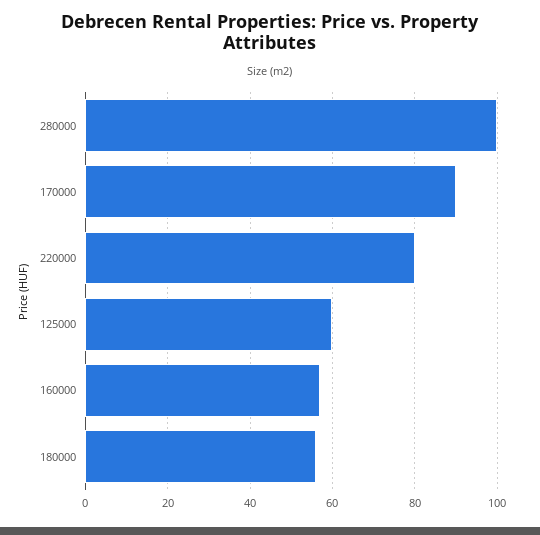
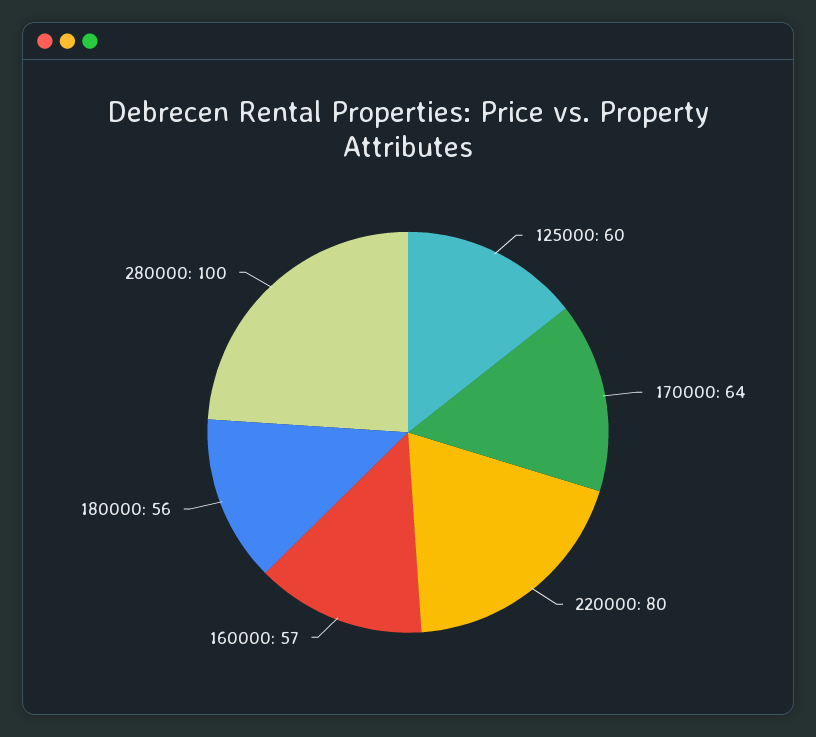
  {
    "280000": 100,
-   "170000": 90,
+   "170000": 64,
    "220000": 80,
    "125000": 60,
    "160000": 57,
    "180000": 56
  }

